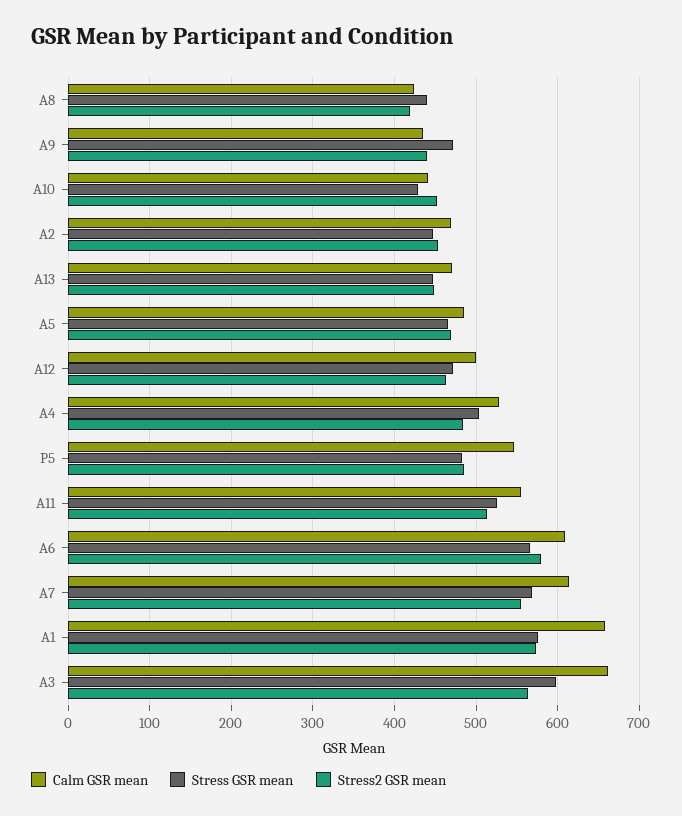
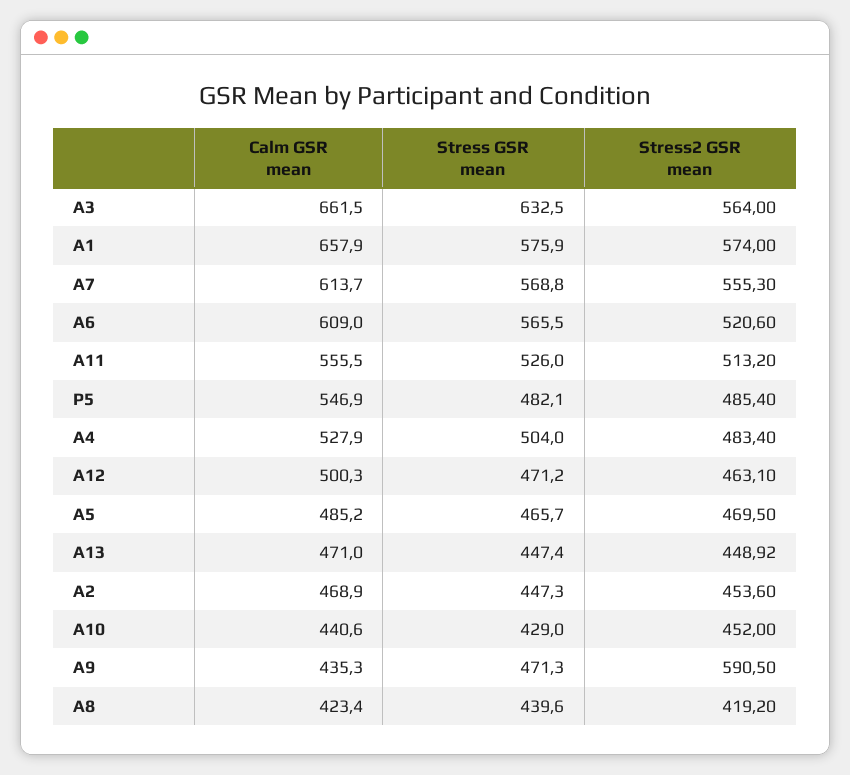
  {
    "Calm GSR mean": {
      "A8": 423.4,
      "A9": 435.3,
      "A10": 440.6,
      "A2": 468.9,
      "A13": 471,
      "A5": 485.2,
      "A12": 500.3,
      "A4": 527.9,
      "P5": 546.9,
      "A11": 555.5,
      "A6": 609,
      "A7": 613.7,
      "A1": 657.9,
      "A3": 661.5
    },
    "Stress GSR mean": {
      "A8": 439.6,
      "A9": 471.3,
      "A10": 429,
      "A2": 447.3,
      "A13": 447.4,
      "A5": 465.7,
      "A12": 471.2,
      "A4": 504,
      "P5": 482.1,
      "A11": 526,
      "A6": 565.5,
      "A7": 568.8,
      "A1": 575.9,
-     "A3": 600
+     "A3": 632.5
    },
    "Stress2 GSR mean": {
      "A8": 419.2,
-     "A9": 440,
+     "A9": 590.5,
      "A10": 452,
      "A2": 453.6,
      "A13": 448.92,
      "A5": 469.5,
      "A12": 463.1,
      "A4": 483.4,
      "P5": 485.4,
      "A11": 513.2,
-     "A6": 580,
+     "A6": 520.6,
      "A7": 555.3,
      "A1": 574,
      "A3": 564
    }
  }

